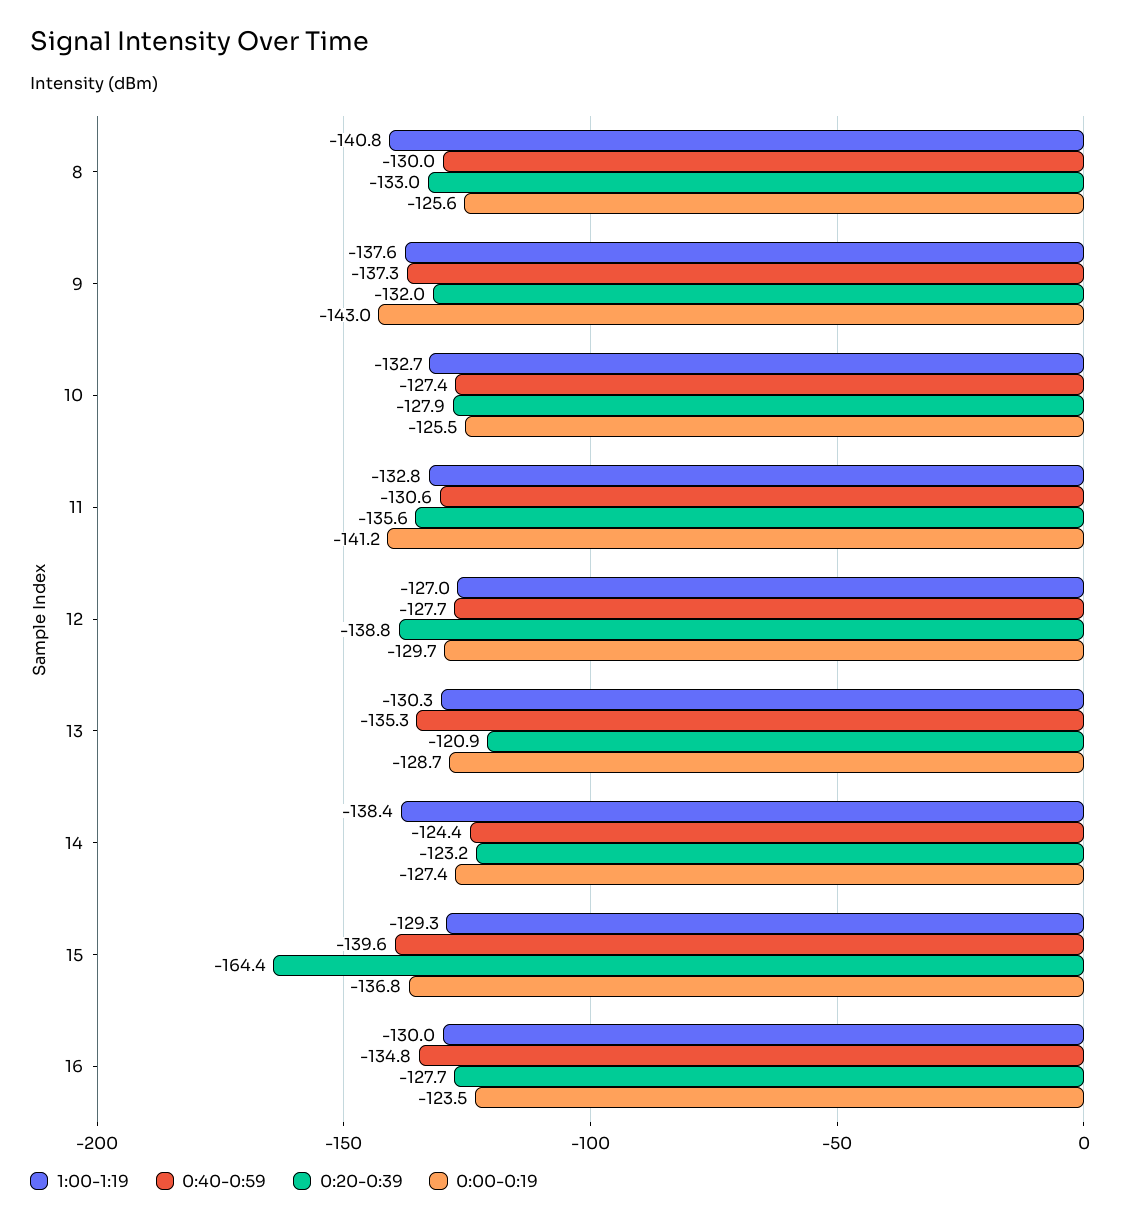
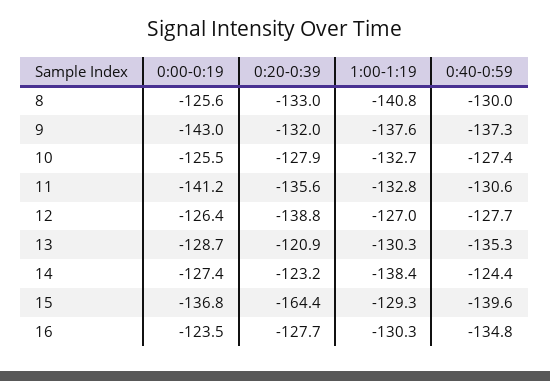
  {
    "1:00-1:19": {
      "8": -140.8,
      "9": -137.6,
      "10": -132.7,
      "11": -132.8,
      "12": -127,
      "13": -130.3,
      "14": -138.4,
      "15": -129.3,
-     "16": -130
+     "16": -130.3
    },
    "0:40-0:59": {
      "8": -130,
      "9": -137.3,
      "10": -127.4,
      "11": -130.6,
      "12": -127.7,
      "13": -135.3,
      "14": -124.4,
      "15": -139.6,
      "16": -134.8
    },
    "0:20-0:39": {
      "8": -133,
      "9": -132,
      "10": -127.9,
      "11": -135.6,
      "12": -138.8,
      "13": -120.9,
      "14": -123.2,
      "15": -164.4,
      "16": -127.7
    },
    "0:00-0:19": {
      "8": -125.6,
      "9": -143,
      "10": -125.5,
      "11": -141.2,
-     "12": -129.7,
+     "12": -126.4,
      "13": -128.7,
      "14": -127.4,
      "15": -136.8,
      "16": -123.5
    }
  }

